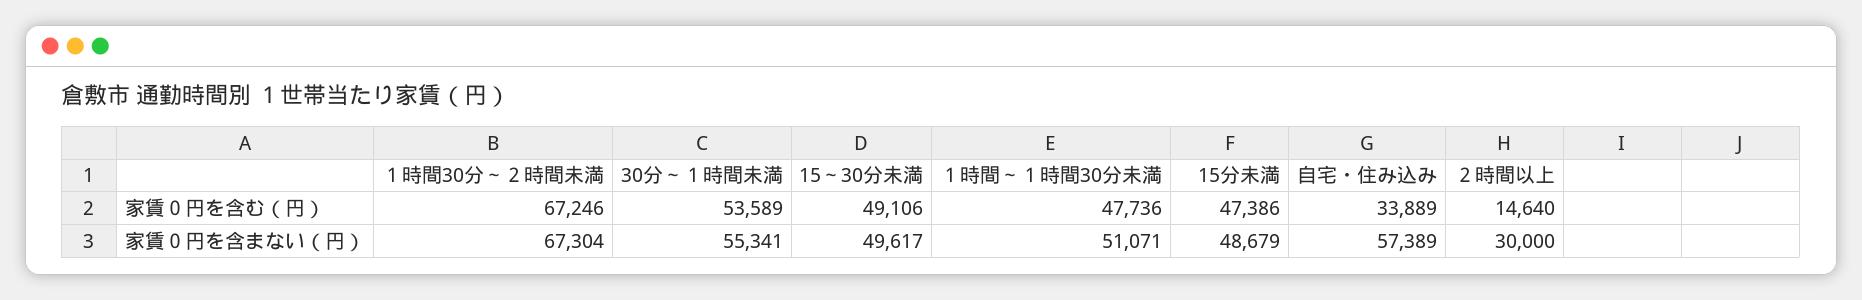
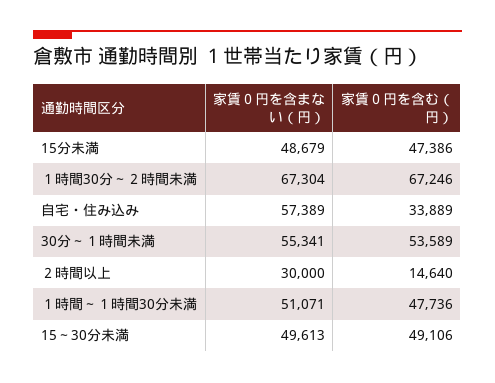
  {
    "１時間30分～２時間未満": {
      "家賃０円を含む（円）": 67246,
      "家賃０円を含まない（円）": 67304
    },
    "30分～１時間未満": {
      "家賃０円を含む（円）": 53589,
      "家賃０円を含まない（円）": 55341
    },
    "15～30分未満": {
      "家賃０円を含む（円）": 49106,
-     "家賃０円を含まない（円）": 49617
+     "家賃０円を含まない（円）": 49613
    },
    "１時間～１時間30分未満": {
      "家賃０円を含む（円）": 47736,
      "家賃０円を含まない（円）": 51071
    },
    "15分未満": {
      "家賃０円を含む（円）": 47386,
      "家賃０円を含まない（円）": 48679
    },
    "自宅・住み込み": {
      "家賃０円を含む（円）": 33889,
      "家賃０円を含まない（円）": 57389
    },
    "２時間以上": {
      "家賃０円を含む（円）": 14640,
      "家賃０円を含まない（円）": 30000
    }
  }

